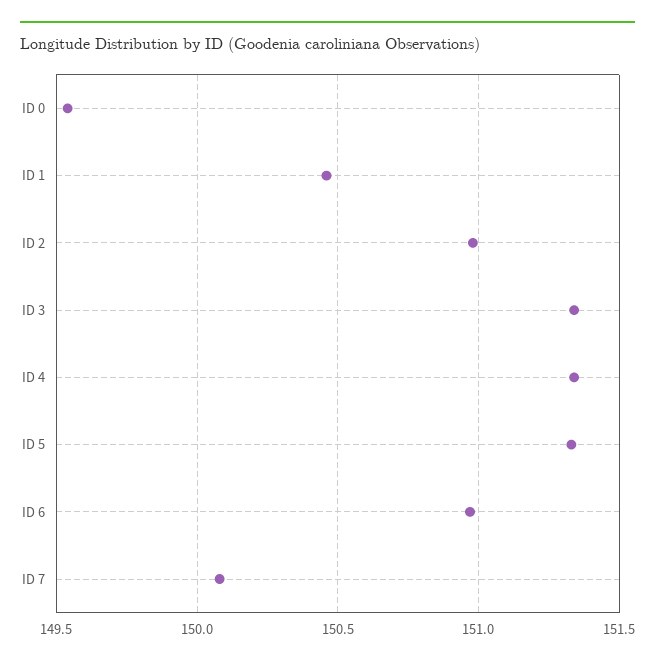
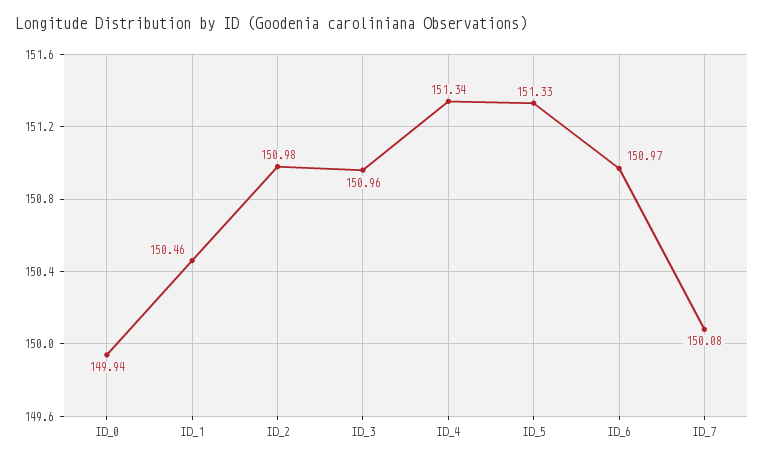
  {
-   "ID 0": 149.55,
+   "ID 0": 149.94,
    "ID 1": 150.46,
    "ID 2": 150.98,
-   "ID 3": 151.35,
+   "ID 3": 150.96,
    "ID 4": 151.34,
    "ID 5": 151.33,
    "ID 6": 150.97,
    "ID 7": 150.08
  }

